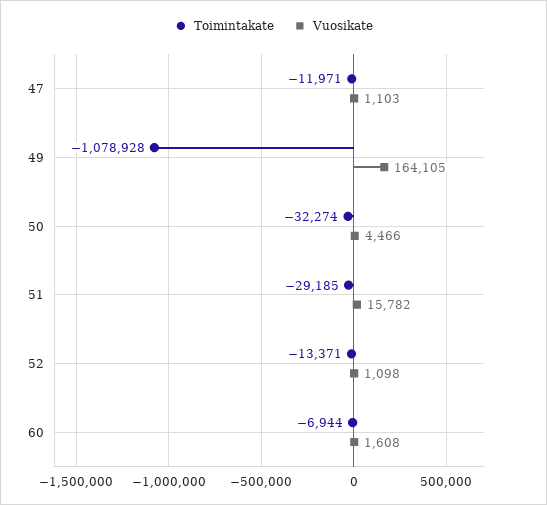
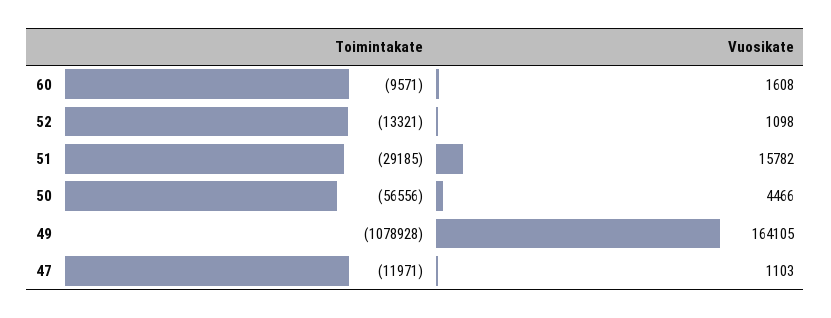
  {
    "Toimintakate": {
      "47": -11971,
      "49": -1078928,
-     "50": -32274,
+     "50": -56556,
      "51": -29185,
-     "52": -13371,
+     "52": -13321,
-     "60": -6944
+     "60": -9571
    },
    "Vuosikate": {
      "47": 1103,
      "49": 164105,
      "50": 4466,
      "51": 15782,
      "52": 1098,
      "60": 1608
    }
  }

